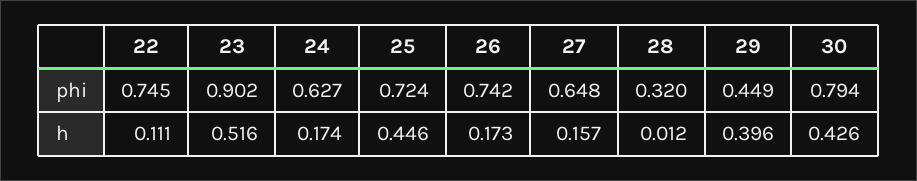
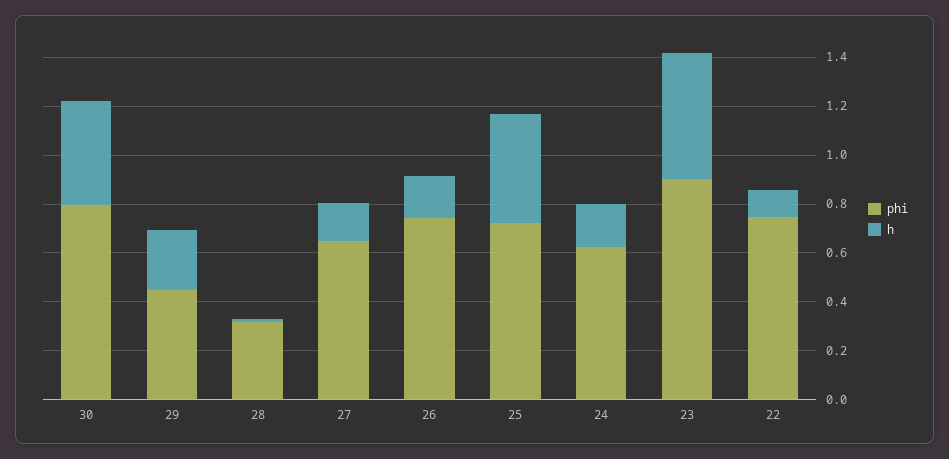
  {
    "phi": {
      "22": 0.745,
      "23": 0.902,
      "24": 0.627,
      "25": 0.724,
      "26": 0.742,
      "27": 0.648,
      "28": 0.32,
      "29": 0.449,
      "30": 0.794
    },
    "h": {
      "22": 0.111,
      "23": 0.516,
      "24": 0.174,
      "25": 0.446,
      "26": 0.173,
      "27": 0.157,
      "28": 0.012,
-     "29": 0.396,
+     "29": 0.25,
      "30": 0.426
    }
  }

